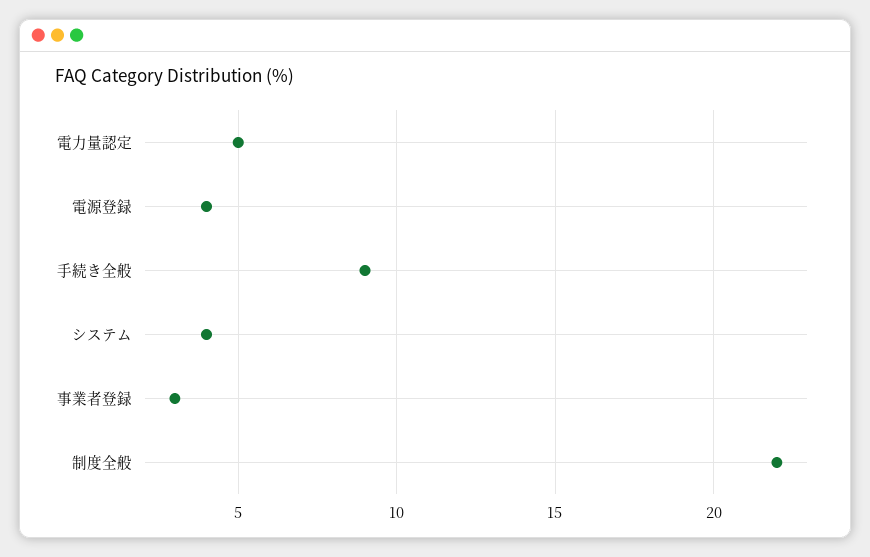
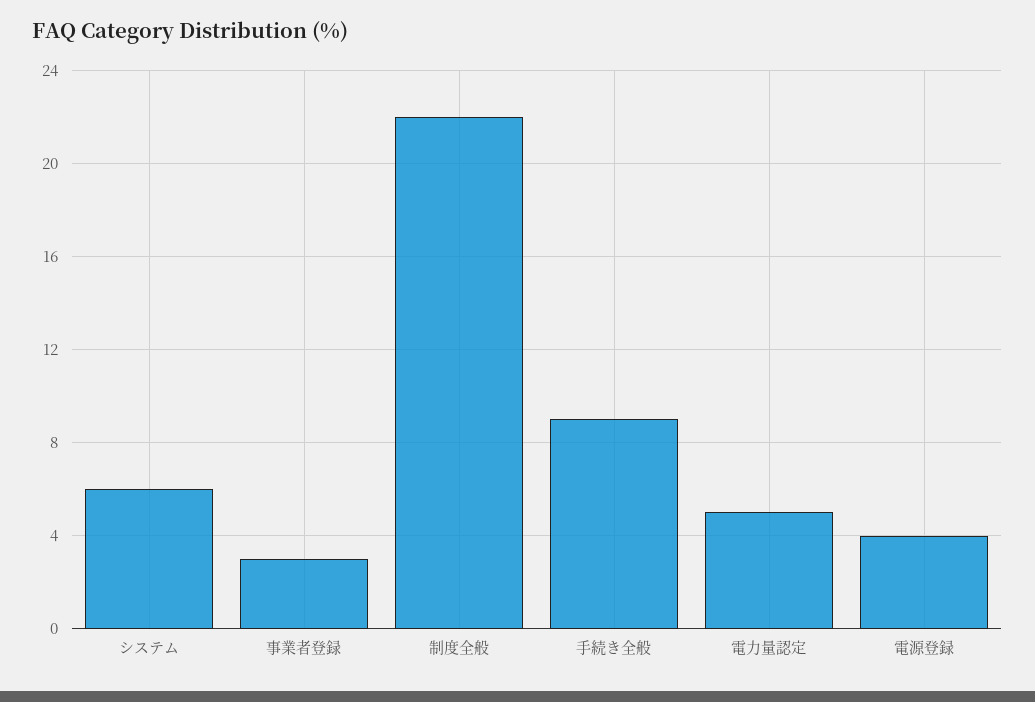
  {
    "電力量認定": 5,
    "電源登録": 4,
    "手続き全般": 9,
-   "システム": 4,
+   "システム": 6,
    "事業者登録": 3,
    "制度全般": 22
  }

